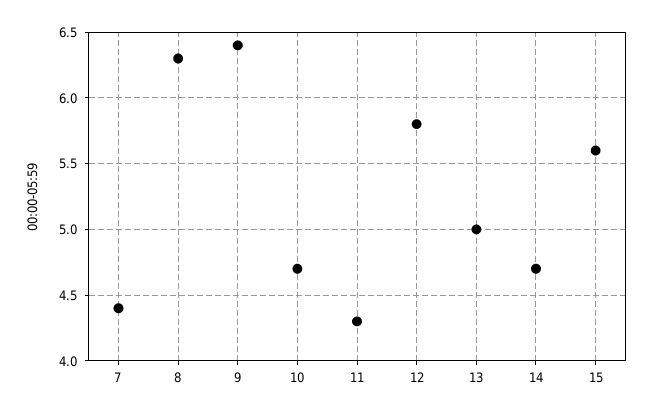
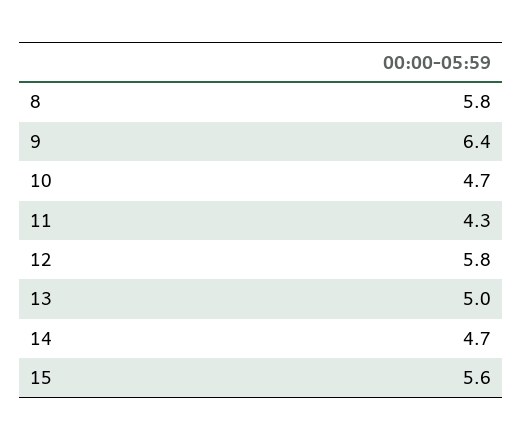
  {
-   "7": 4.4,
-   "8": 6.3,
+   "8": 5.8,
    "9": 6.4,
    "10": 4.7,
    "11": 4.3,
    "12": 5.8,
    "13": 5,
    "14": 4.7,
    "15": 5.6
  }

